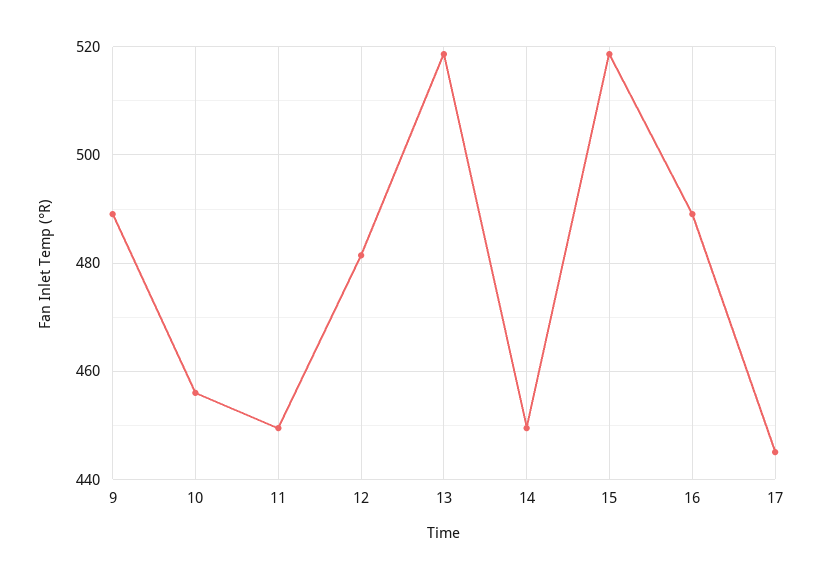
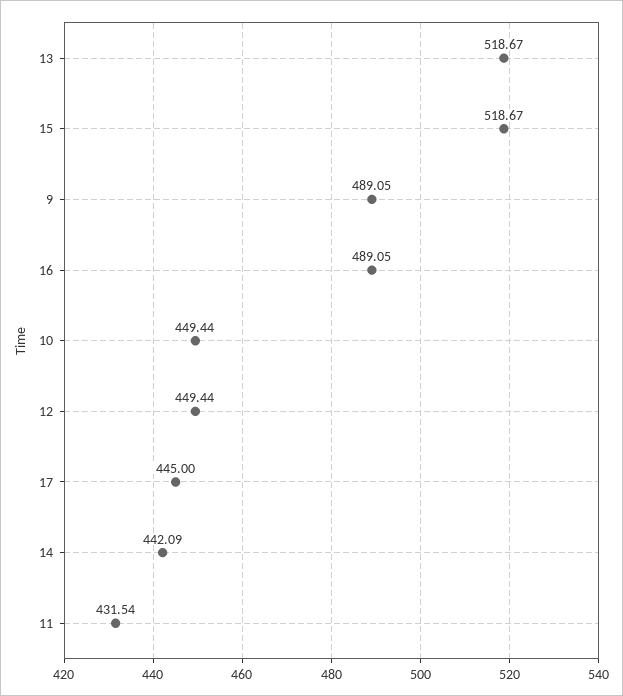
  {
    "9": 489.05,
-   "10": 456,
+   "10": 449.44,
-   "11": 450,
+   "11": 431.54,
-   "12": 482,
+   "12": 449.44,
    "13": 518.67,
-   "14": 450,
+   "14": 442.09,
    "15": 518.67,
    "16": 489.05,
    "17": 445
  }

